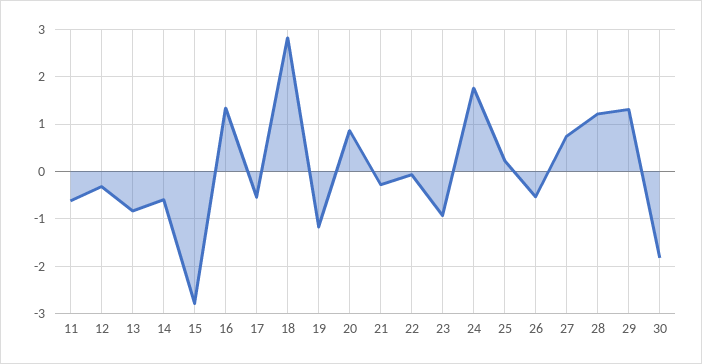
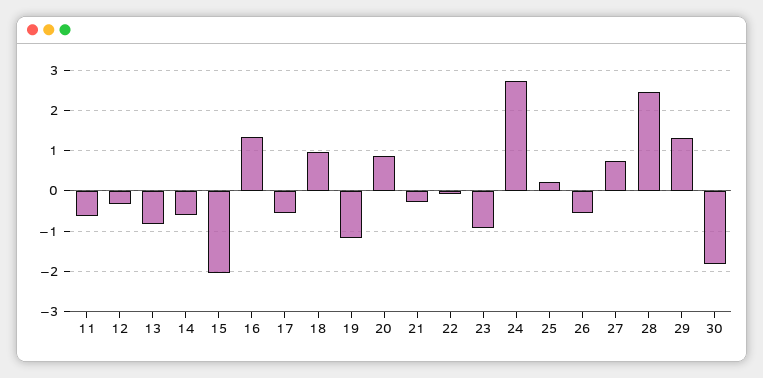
  {
    "11": -0.6,
    "12": -0.4,
    "13": -0.8,
    "14": -0.6,
-   "15": -2.8,
+   "15": -2,
    "16": 1.4,
    "17": -0.6,
-   "18": 2.8,
+   "18": 1,
    "19": -1.2,
    "20": 0.8,
    "21": -0.2,
    "22": 0,
    "23": -1,
-   "24": 1.8,
+   "24": 2.8,
    "25": 0.2,
    "26": -0.6,
    "27": 0.8,
-   "28": 1.2,
+   "28": 2.4,
    "29": 1.4,
    "30": -1.8
  }

